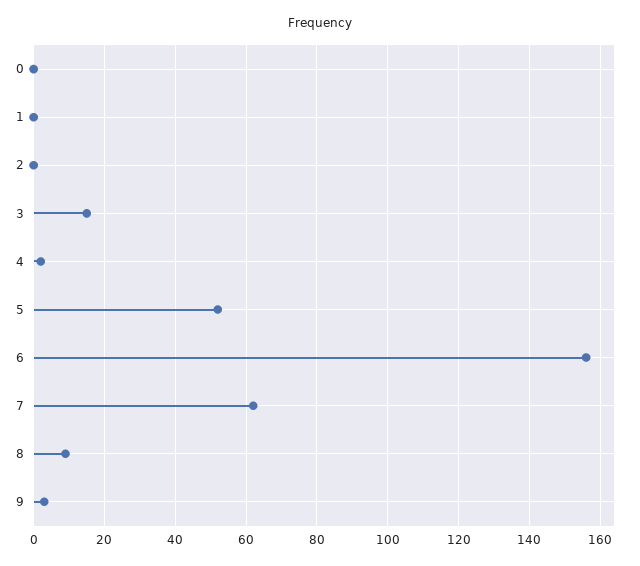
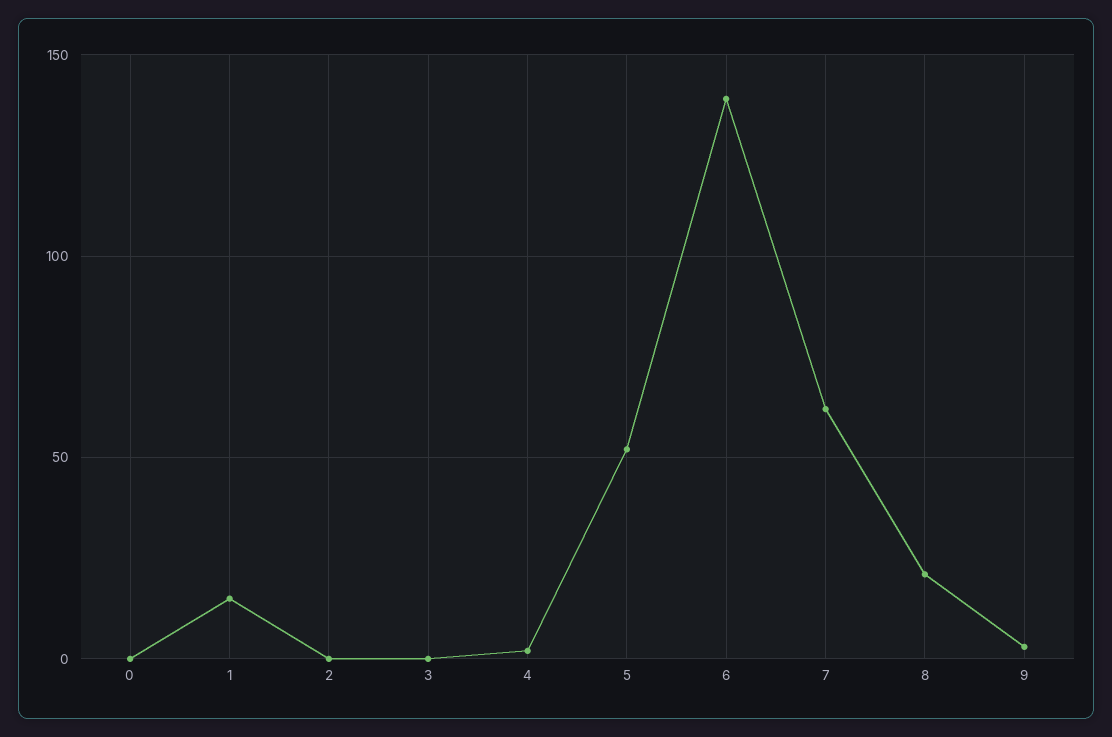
  {
    "0": 0,
-   "1": 0,
+   "1": 15,
    "2": 0,
-   "3": 15,
+   "3": 0,
    "4": 0,
    "5": 50,
-   "6": 155,
+   "6": 140,
    "7": 60,
-   "8": 10,
+   "8": 20,
    "9": 5
  }

